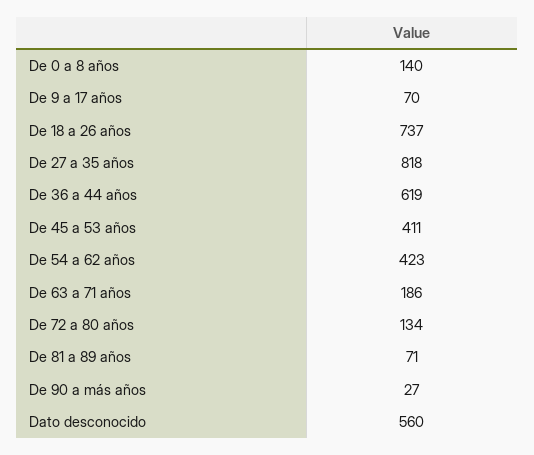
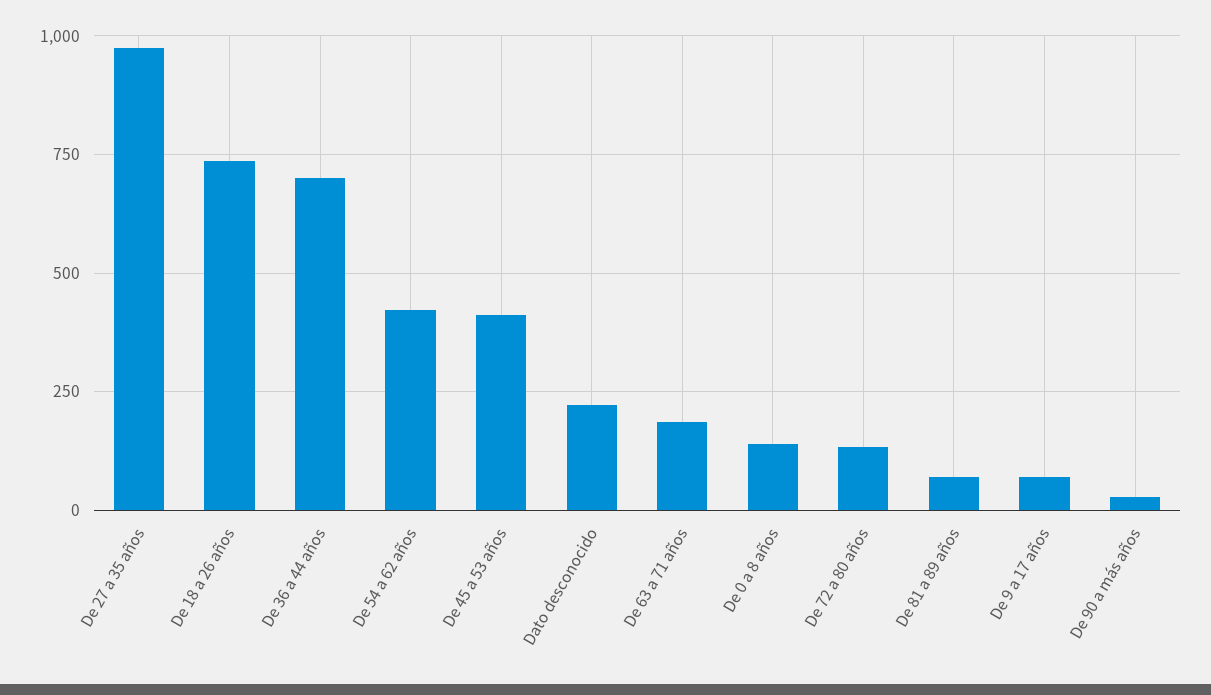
  {
    "De 0 a 8 años": 140,
    "De 9 a 17 años": 70,
    "De 18 a 26 años": 737,
-   "De 27 a 35 años": 818,
+   "De 27 a 35 años": 975,
-   "De 36 a 44 años": 619,
+   "De 36 a 44 años": 700,
    "De 45 a 53 años": 411,
    "De 54 a 62 años": 423,
    "De 63 a 71 años": 186,
    "De 72 a 80 años": 134,
    "De 81 a 89 años": 71,
    "De 90 a más años": 27,
-   "Dato desconocido": 560
+   "Dato desconocido": 225
  }

